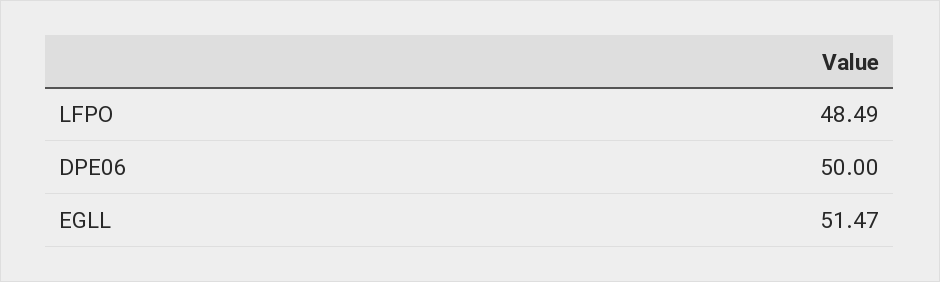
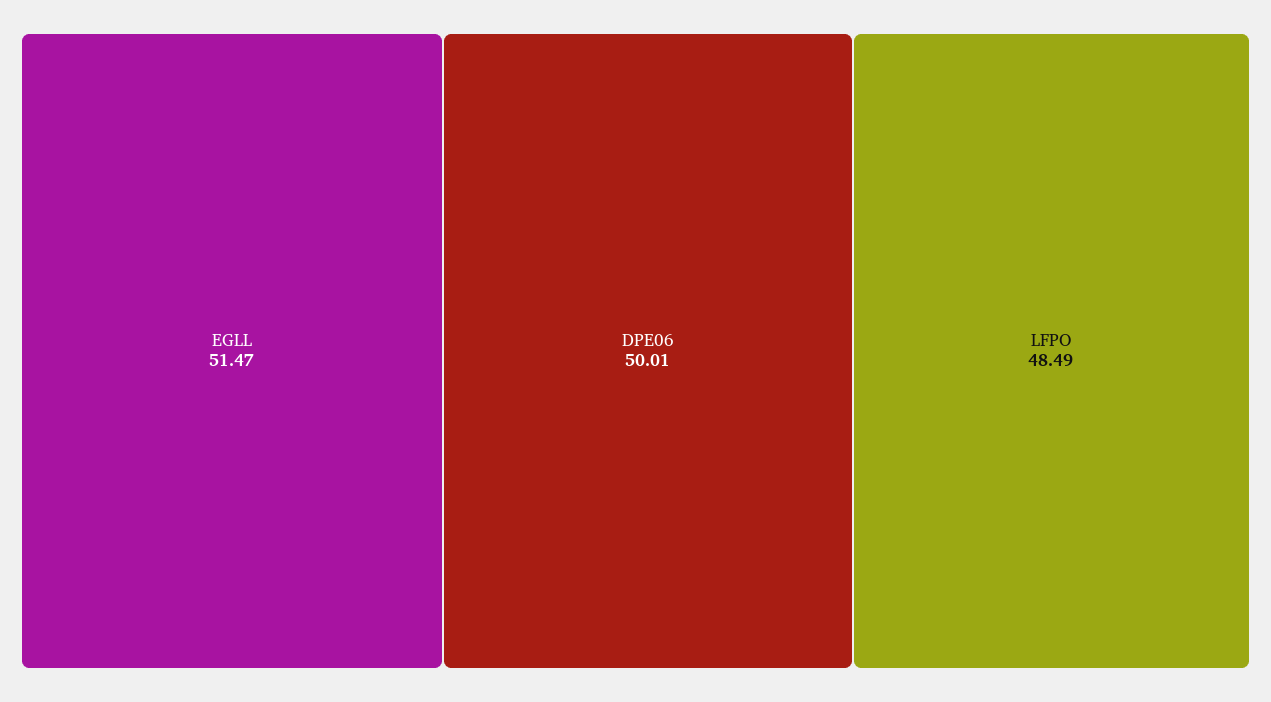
  {
    "LFPO": 48.49,
-   "DPE06": 50,
+   "DPE06": 50.01,
    "EGLL": 51.47
  }

